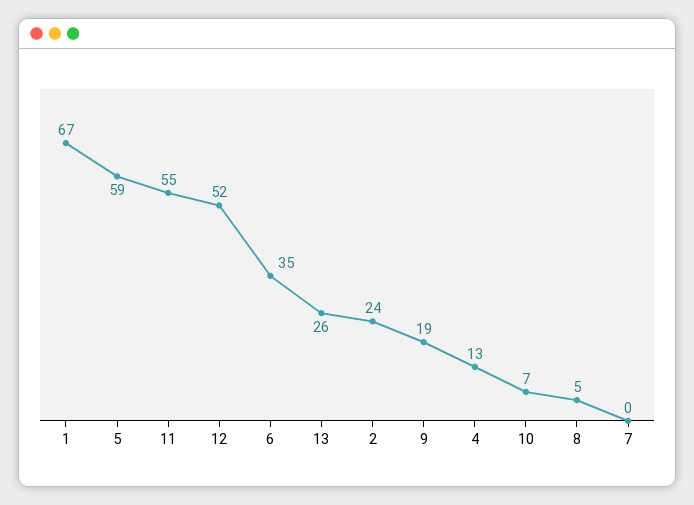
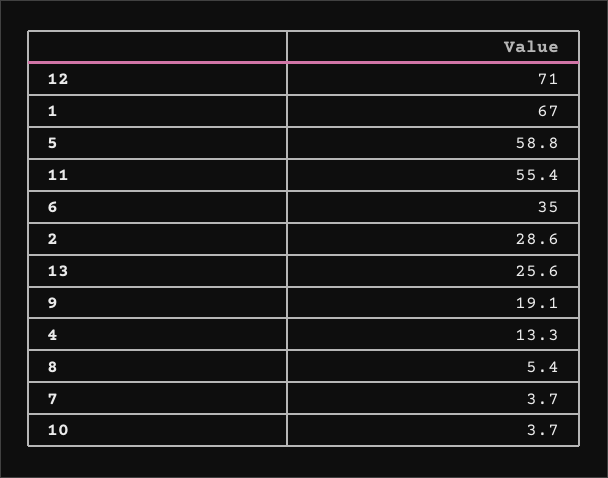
  {
    "1": 67,
    "5": 58.8,
    "11": 55.4,
-   "12": 52,
+   "12": 71,
    "6": 35,
    "13": 25.6,
-   "2": 24,
+   "2": 28.6,
    "9": 19.1,
    "4": 13.3,
-   "10": 7,
+   "10": 3.7,
    "8": 5.4,
-   "7": 0
+   "7": 3.7
  }

